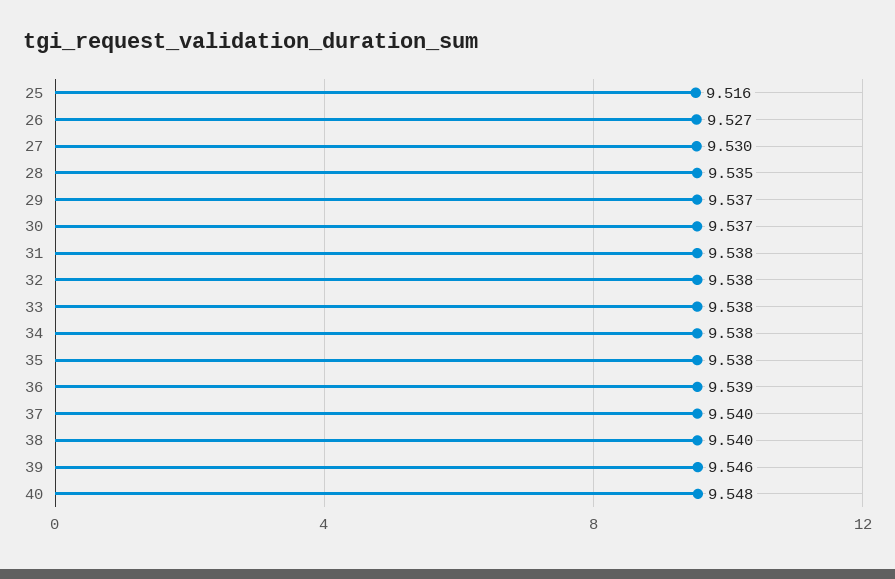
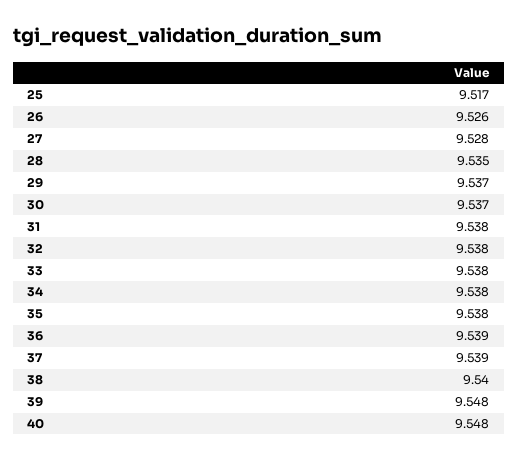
  {
-   "25": 9.516,
+   "25": 9.517,
-   "26": 9.527,
+   "26": 9.526,
-   "27": 9.53,
+   "27": 9.528,
    "28": 9.535,
    "29": 9.537,
    "30": 9.537,
    "31": 9.538,
    "32": 9.538,
    "33": 9.538,
    "34": 9.538,
    "35": 9.538,
    "36": 9.539,
-   "37": 9.54,
+   "37": 9.539,
    "38": 9.54,
-   "39": 9.546,
+   "39": 9.548,
    "40": 9.548
  }

